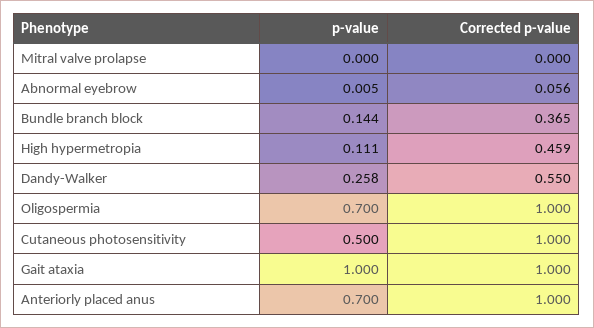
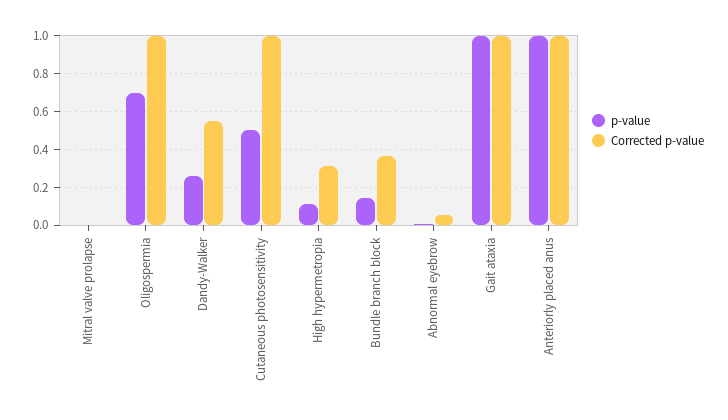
  {
    "p-value": {
      "Mitral valve prolapse": 0,
      "Abnormal eyebrow": 0.005,
      "Bundle branch block": 0.144,
      "High hypermetropia": 0.111,
      "Dandy-Walker": 0.258,
      "Oligospermia": 0.7,
      "Cutaneous photosensitivity": 0.5,
      "Gait ataxia": 1,
-     "Anteriorly placed anus": 0.7
+     "Anteriorly placed anus": 1
    },
    "Corrected p-value": {
      "Mitral valve prolapse": 0,
      "Abnormal eyebrow": 0.056,
      "Bundle branch block": 0.365,
-     "High hypermetropia": 0.459,
+     "High hypermetropia": 0.3,
      "Dandy-Walker": 0.55,
      "Oligospermia": 1,
      "Cutaneous photosensitivity": 1,
      "Gait ataxia": 1,
      "Anteriorly placed anus": 1
    }
  }

